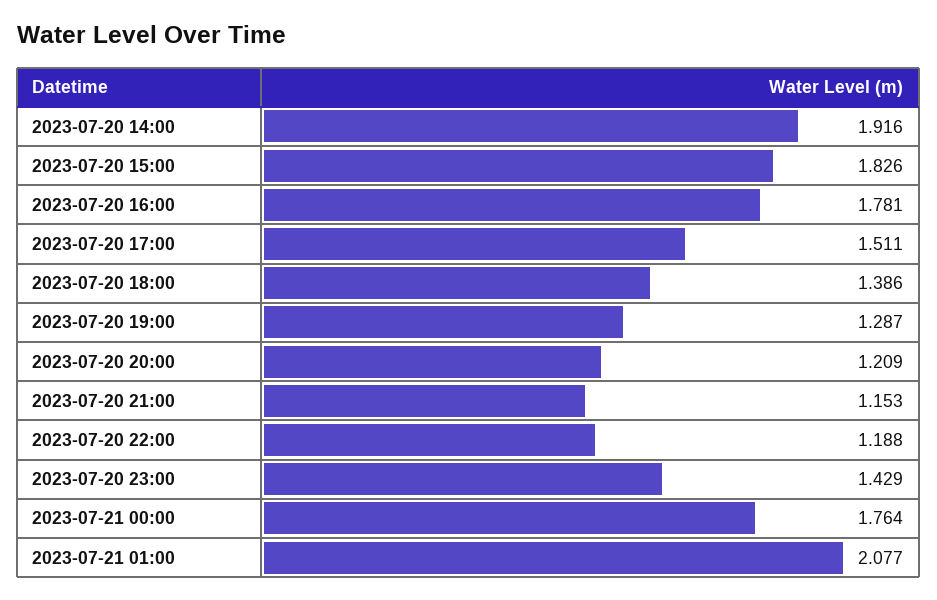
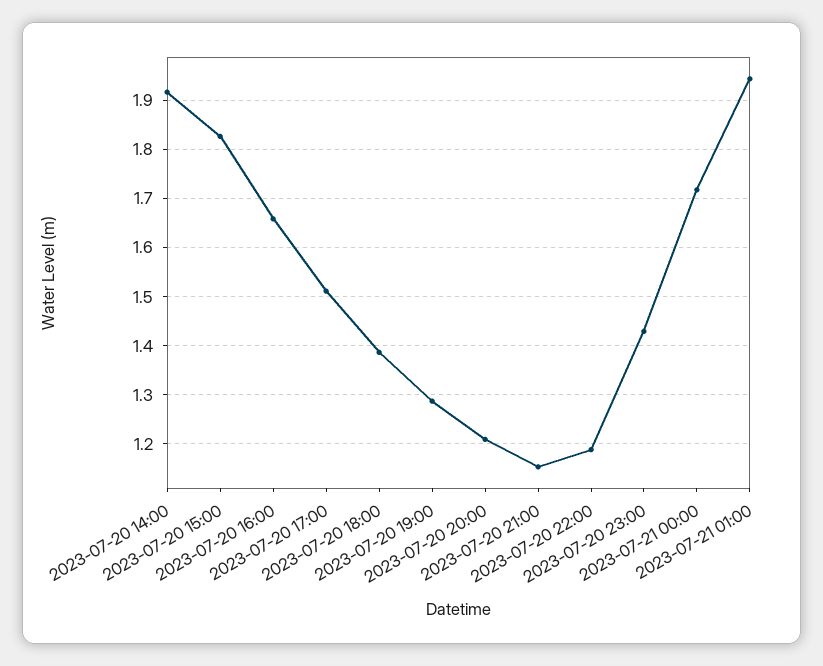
  {
    "2023-07-20 14:00": 1.916,
    "2023-07-20 15:00": 1.826,
-   "2023-07-20 16:00": 1.781,
+   "2023-07-20 16:00": 1.66,
    "2023-07-20 17:00": 1.511,
    "2023-07-20 18:00": 1.386,
    "2023-07-20 19:00": 1.287,
    "2023-07-20 20:00": 1.209,
    "2023-07-20 21:00": 1.153,
    "2023-07-20 22:00": 1.188,
    "2023-07-20 23:00": 1.429,
-   "2023-07-21 00:00": 1.764,
+   "2023-07-21 00:00": 1.72,
-   "2023-07-21 01:00": 2.077
+   "2023-07-21 01:00": 1.94
  }

